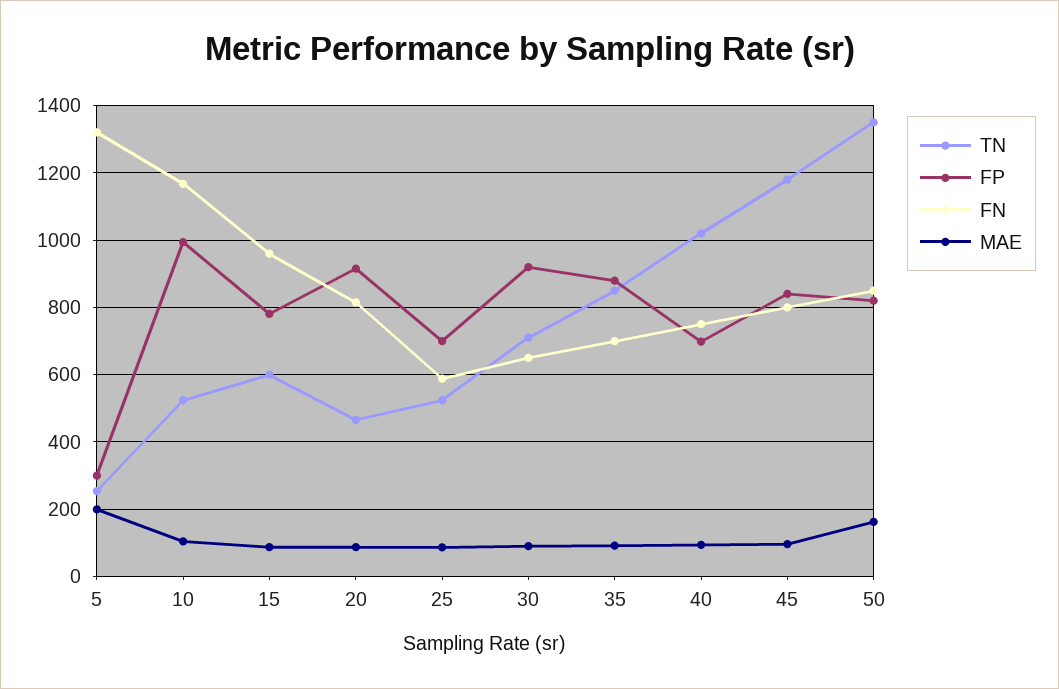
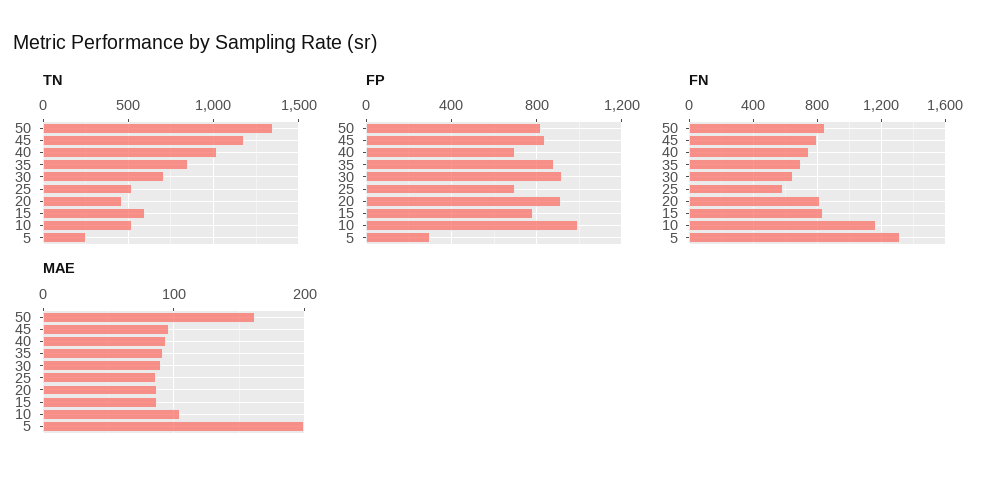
  {
    "TN": {
      "5": 260,
      "10": 520,
      "15": 600,
      "20": 460,
      "25": 520,
      "30": 720,
      "35": 860,
      "40": 1020,
      "45": 1180,
      "50": 1360
    },
    "FP": {
      "5": 300,
      "10": 1000,
      "15": 780,
      "20": 920,
      "25": 700,
      "30": 920,
      "35": 880,
      "40": 700,
      "45": 840,
      "50": 820
    },
    "FN": {
      "5": 1320,
      "10": 1160,
-     "15": 960,
+     "15": 850,
      "20": 820,
      "25": 580,
      "30": 660,
      "35": 700,
      "40": 760,
      "45": 800,
      "50": 860
    },
    "MAE": {
      "5": 200,
      "10": 100,
      "15": 90,
      "20": 90,
      "25": 90,
      "30": 90,
      "35": 90,
      "40": 90,
      "45": 100,
      "50": 160
    }
  }

